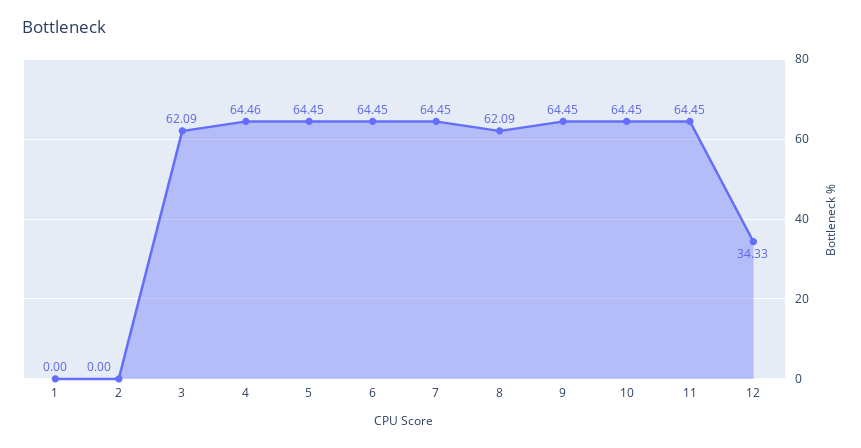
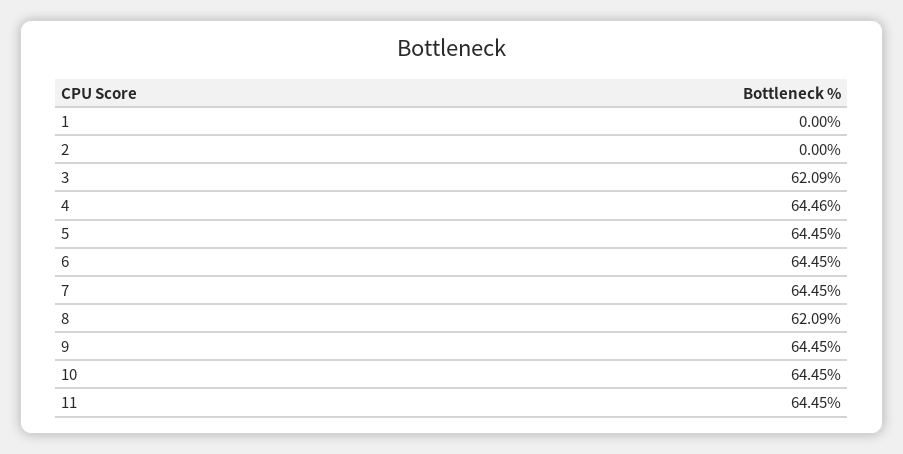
  {
    "1": 0,
    "2": 0,
    "3": 62.09,
    "4": 64.46,
    "5": 64.45,
    "6": 64.45,
    "7": 64.45,
    "8": 62.09,
    "9": 64.45,
    "10": 64.45,
-   "11": 64.45,
+   "11": 64.45
-   "12": 34.33
  }

